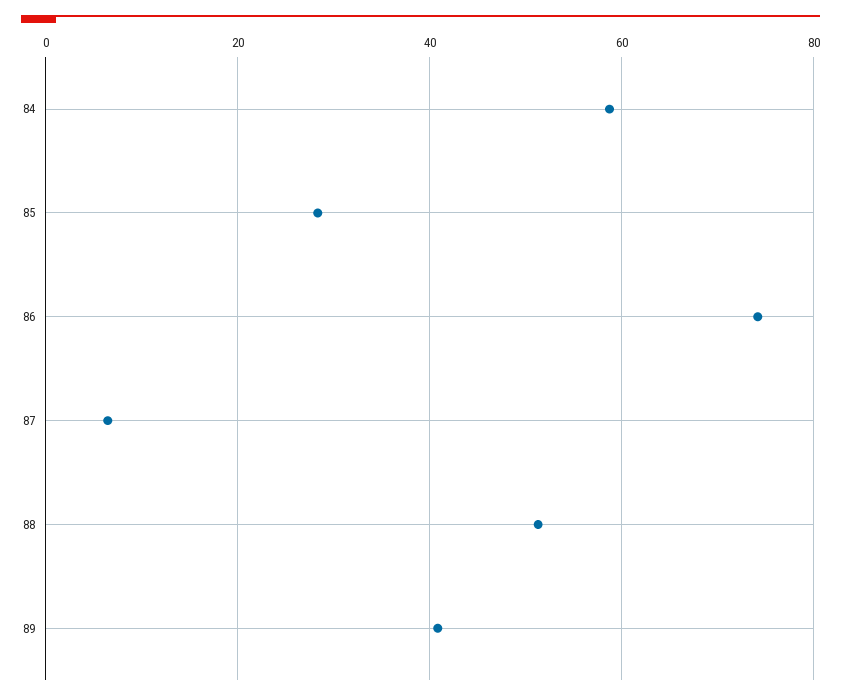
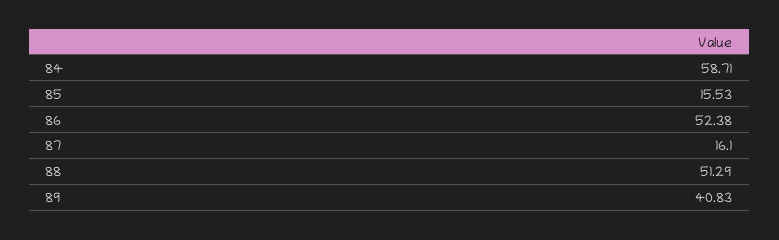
  {
    "84": 58.71,
-   "85": 28,
+   "85": 15.53,
-   "86": 74,
+   "86": 52.38,
-   "87": 6,
+   "87": 16.1,
    "88": 51.29,
    "89": 40.83
  }

